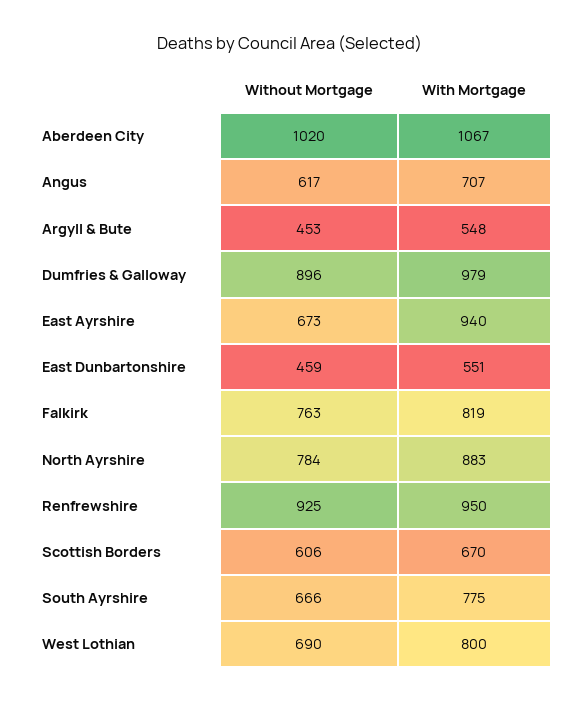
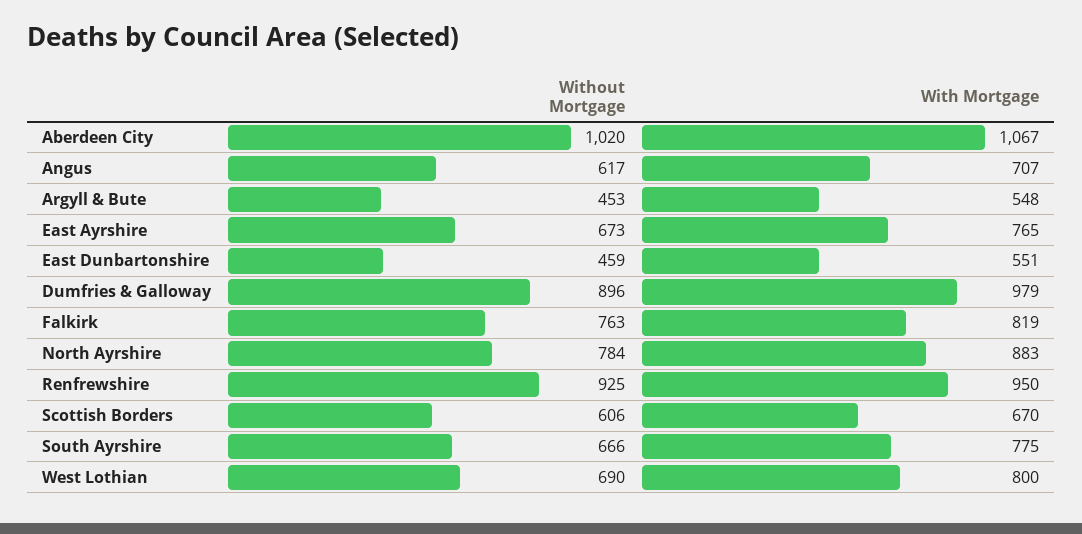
  {
    "Without Mortgage": {
      "Aberdeen City": 1020,
      "Angus": 617,
      "Argyll & Bute": 453,
      "Dumfries & Galloway": 896,
      "East Ayrshire": 673,
      "East Dunbartonshire": 459,
      "Falkirk": 763,
      "North Ayrshire": 784,
      "Renfrewshire": 925,
      "Scottish Borders": 606,
      "South Ayrshire": 666,
      "West Lothian": 690
    },
    "With Mortgage": {
      "Aberdeen City": 1067,
      "Angus": 707,
      "Argyll & Bute": 548,
      "Dumfries & Galloway": 979,
-     "East Ayrshire": 940,
+     "East Ayrshire": 765,
      "East Dunbartonshire": 551,
      "Falkirk": 819,
      "North Ayrshire": 883,
      "Renfrewshire": 950,
      "Scottish Borders": 670,
      "South Ayrshire": 775,
      "West Lothian": 800
    }
  }

